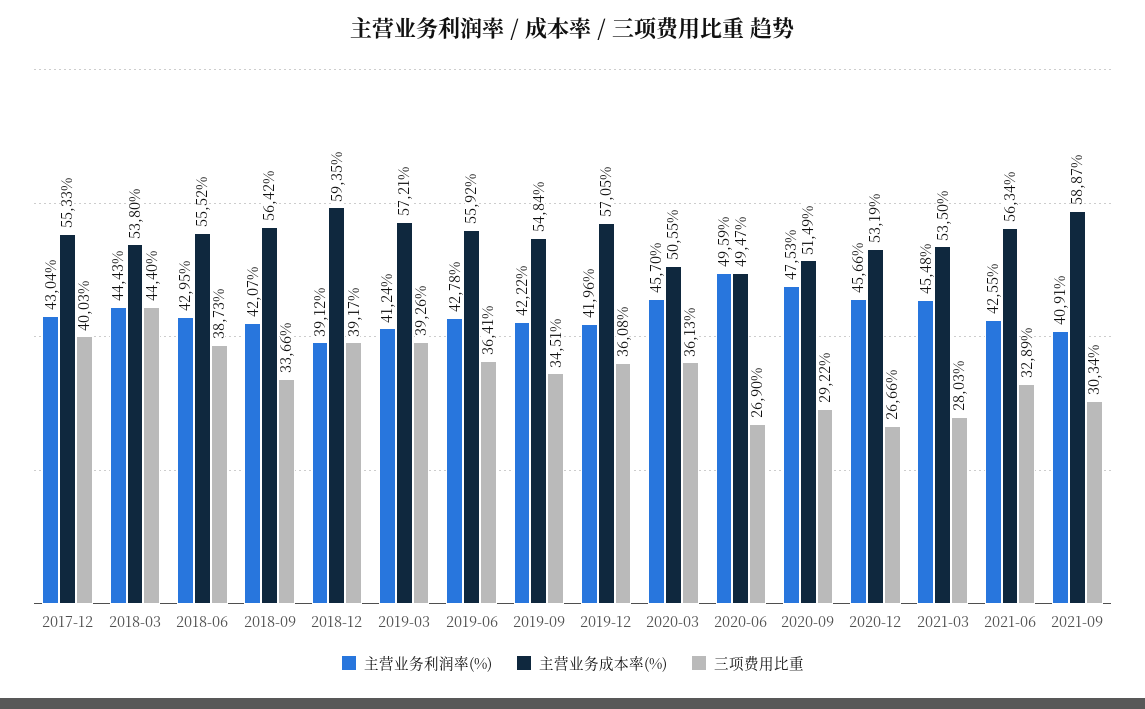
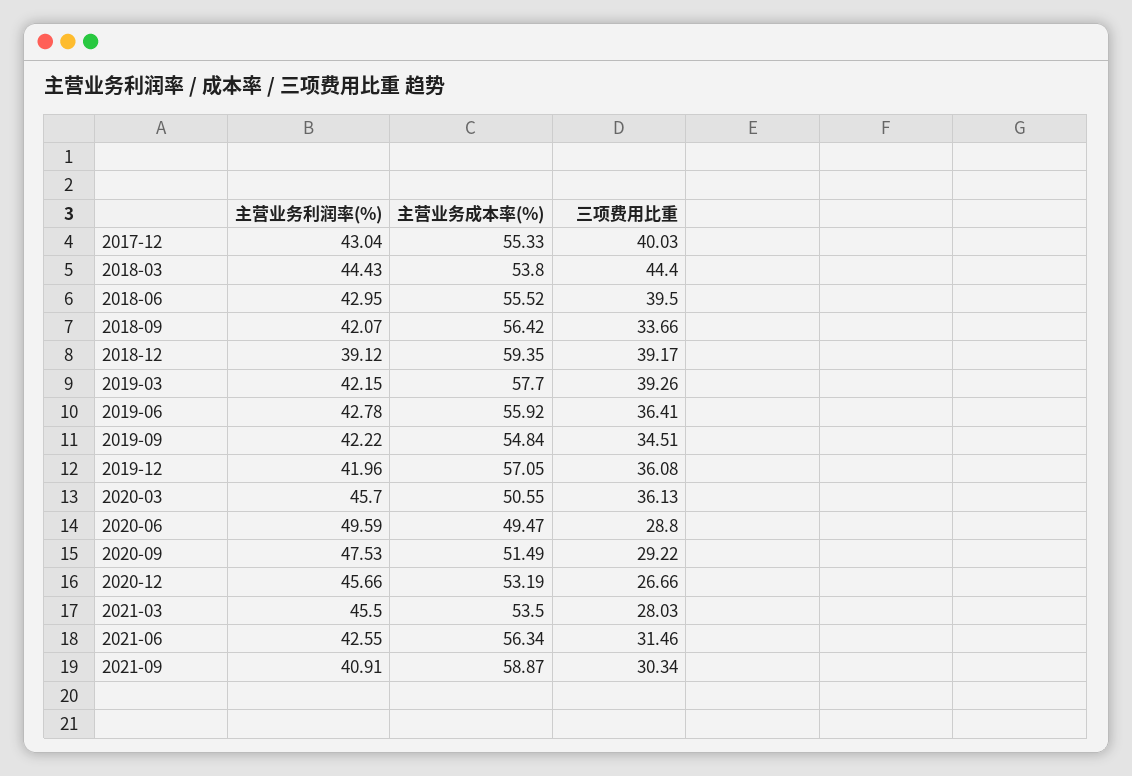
  {
    "主营业务利润率(%)": {
      "2017-12": 43.04,
      "2018-03": 44.43,
      "2018-06": 42.95,
      "2018-09": 42.07,
      "2018-12": 39.12,
-     "2019-03": 41.24,
+     "2019-03": 42.15,
      "2019-06": 42.78,
      "2019-09": 42.22,
      "2019-12": 41.96,
      "2020-03": 45.7,
      "2020-06": 49.59,
      "2020-09": 47.53,
      "2020-12": 45.66,
-     "2021-03": 45.48,
+     "2021-03": 45.5,
      "2021-06": 42.55,
      "2021-09": 40.91
    },
    "主营业务成本率(%)": {
      "2017-12": 55.33,
      "2018-03": 53.8,
      "2018-06": 55.52,
      "2018-09": 56.42,
      "2018-12": 59.35,
-     "2019-03": 57.21,
+     "2019-03": 57.7,
      "2019-06": 55.92,
      "2019-09": 54.84,
      "2019-12": 57.05,
      "2020-03": 50.55,
      "2020-06": 49.47,
      "2020-09": 51.49,
      "2020-12": 53.19,
      "2021-03": 53.5,
      "2021-06": 56.34,
      "2021-09": 58.87
    },
    "三项费用比重": {
      "2017-12": 40.03,
      "2018-03": 44.4,
-     "2018-06": 38.73,
+     "2018-06": 39.5,
      "2018-09": 33.66,
      "2018-12": 39.17,
      "2019-03": 39.26,
      "2019-06": 36.41,
      "2019-09": 34.51,
      "2019-12": 36.08,
      "2020-03": 36.13,
-     "2020-06": 26.9,
+     "2020-06": 28.8,
      "2020-09": 29.22,
      "2020-12": 26.66,
      "2021-03": 28.03,
-     "2021-06": 32.89,
+     "2021-06": 31.46,
      "2021-09": 30.34
    }
  }

